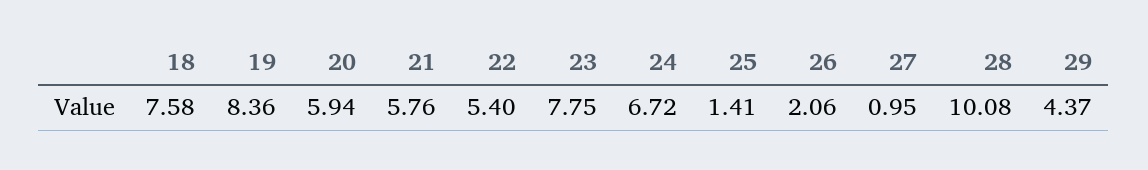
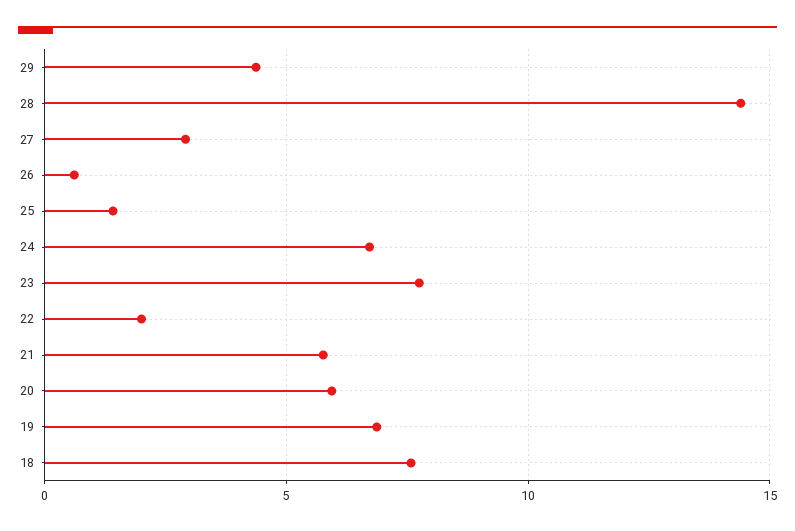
  {
    "18": 7.58,
-   "19": 8.36,
+   "19": 7,
    "20": 5.94,
    "21": 5.76,
-   "22": 5.4,
+   "22": 2,
    "23": 7.75,
    "24": 6.72,
    "25": 1.41,
-   "26": 2.06,
+   "26": 0.5,
-   "27": 0.95,
+   "27": 3,
-   "28": 10.08,
+   "28": 14.5,
    "29": 4.37
  }

